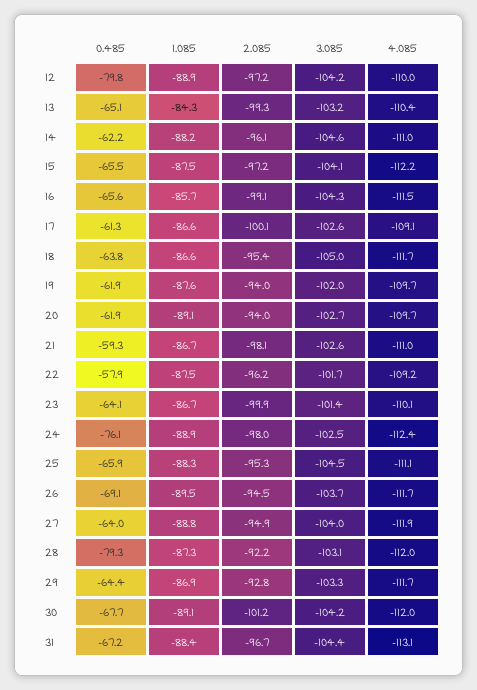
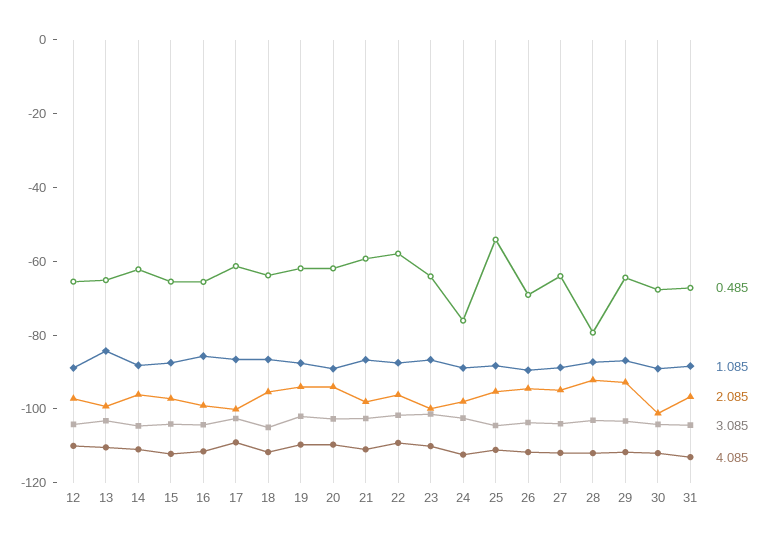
  {
    "0.485": {
-     "12": -79.8,
+     "12": -65,
      "13": -65.1,
      "14": -62.2,
      "15": -65.5,
      "16": -65.6,
      "17": -61.3,
      "18": -63.8,
      "19": -61.9,
      "20": -61.9,
      "21": -59.3,
      "22": -57.9,
      "23": -64.1,
      "24": -76.1,
-     "25": -65.9,
+     "25": -55,
      "26": -69.1,
      "27": -64,
      "28": -79.3,
      "29": -64.4,
      "30": -67.7,
      "31": -67.2
    },
    "1.085": {
      "12": -88.9,
      "13": -84.3,
      "14": -88.2,
      "15": -87.5,
      "16": -85.7,
      "17": -86.6,
      "18": -86.6,
      "19": -87.6,
      "20": -89.1,
      "21": -86.7,
      "22": -87.5,
      "23": -86.7,
      "24": -88.9,
      "25": -88.3,
      "26": -89.5,
      "27": -88.8,
      "28": -87.3,
      "29": -86.9,
      "30": -89.1,
      "31": -88.4
    },
    "2.085": {
      "12": -97.2,
      "13": -99.3,
      "14": -96.1,
      "15": -97.2,
      "16": -99.1,
      "17": -100.1,
      "18": -95.4,
      "19": -94,
      "20": -94,
      "21": -98.1,
      "22": -96.2,
      "23": -99.9,
      "24": -98,
      "25": -95.3,
      "26": -94.5,
      "27": -94.9,
      "28": -92.2,
      "29": -92.8,
      "30": -101.2,
      "31": -96.7
    },
    "3.085": {
      "12": -104.2,
      "13": -103.2,
      "14": -104.6,
      "15": -104.1,
      "16": -104.3,
      "17": -102.6,
      "18": -105,
      "19": -102,
      "20": -102.7,
      "21": -102.6,
      "22": -101.7,
      "23": -101.4,
      "24": -102.5,
      "25": -104.5,
      "26": -103.7,
      "27": -104,
      "28": -103.1,
      "29": -103.3,
      "30": -104.2,
      "31": -104.4
    },
    "4.085": {
      "12": -110,
      "13": -110.4,
      "14": -111,
      "15": -112.2,
      "16": -111.5,
      "17": -109.1,
      "18": -111.7,
      "19": -109.7,
      "20": -109.7,
      "21": -111,
      "22": -109.2,
      "23": -110.1,
      "24": -112.4,
      "25": -111.1,
      "26": -111.7,
      "27": -111.9,
      "28": -112,
      "29": -111.7,
      "30": -112,
      "31": -113.1
    }
  }

